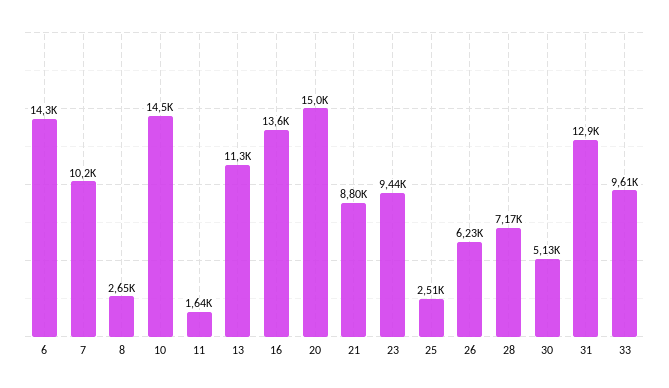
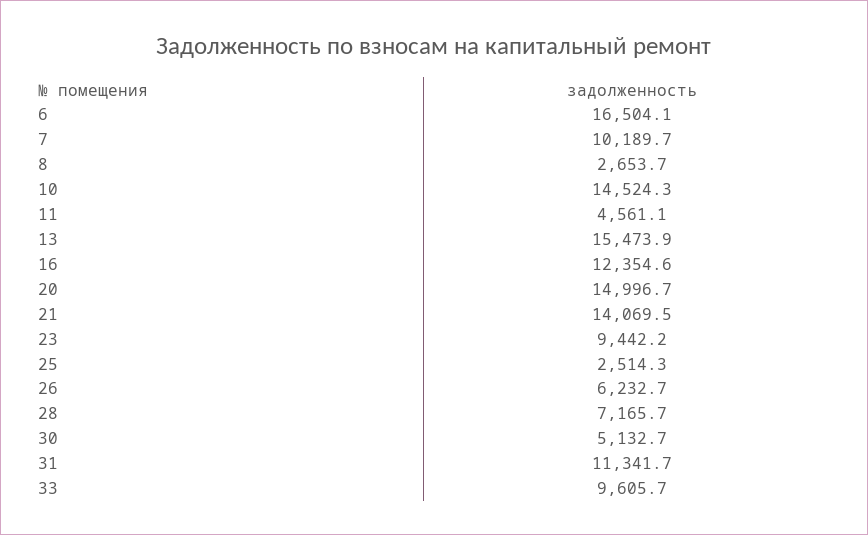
  {
-   "6": 14300,
+   "6": 16504.1,
    "7": 10189.7,
    "8": 2653.7,
    "10": 14524.3,
-   "11": 1640,
+   "11": 4561.1,
-   "13": 11300,
+   "13": 15473.9,
-   "16": 13600,
+   "16": 12354.6,
    "20": 14996.7,
-   "21": 8800,
+   "21": 14069.5,
    "23": 9442.2,
    "25": 2514.3,
    "26": 6232.7,
    "28": 7165.7,
    "30": 5132.7,
-   "31": 12900,
+   "31": 11341.7,
    "33": 9605.7
  }

